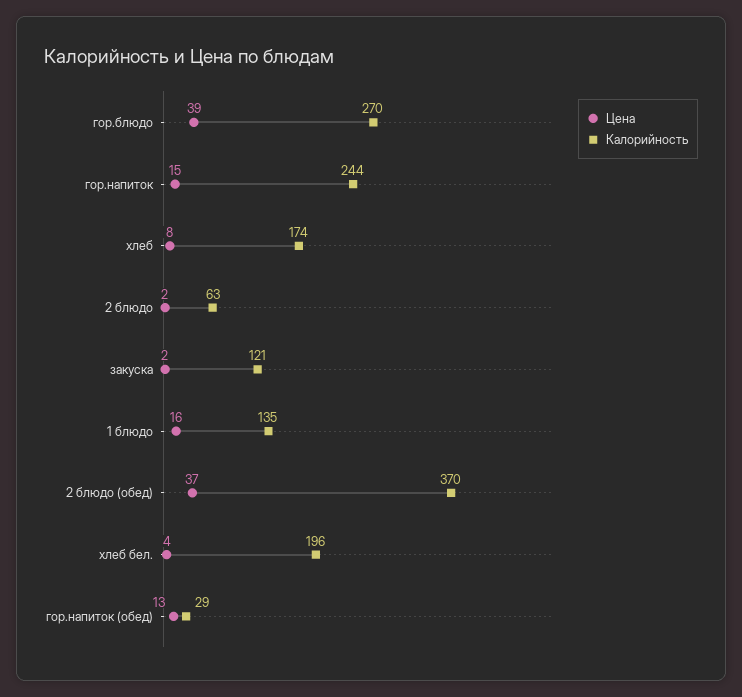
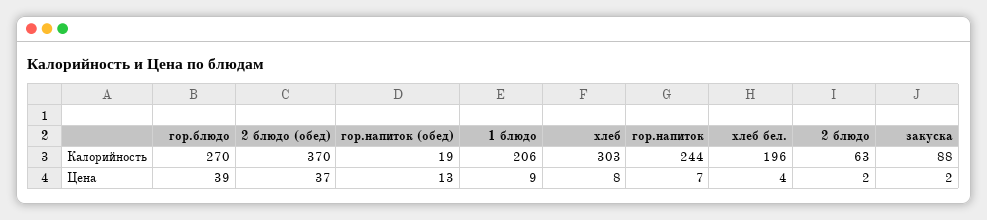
  {
    "Цена": {
      "гор.блюдо": 39,
-     "гор.напиток": 15,
+     "гор.напиток": 7,
      "хлеб": 8,
      "2 блюдо": 2,
      "закуска": 2,
-     "1 блюдо": 16,
+     "1 блюдо": 9,
      "2 блюдо (обед)": 37,
      "хлеб бел.": 4,
      "гор.напиток (обед)": 13
    },
    "Калорийность": {
      "гор.блюдо": 270,
      "гор.напиток": 244,
-     "хлеб": 174,
+     "хлеб": 303,
      "2 блюдо": 63,
-     "закуска": 121,
+     "закуска": 88,
-     "1 блюдо": 135,
+     "1 блюдо": 206,
      "2 блюдо (обед)": 370,
      "хлеб бел.": 196,
-     "гор.напиток (обед)": 29
+     "гор.напиток (обед)": 19
    }
  }

